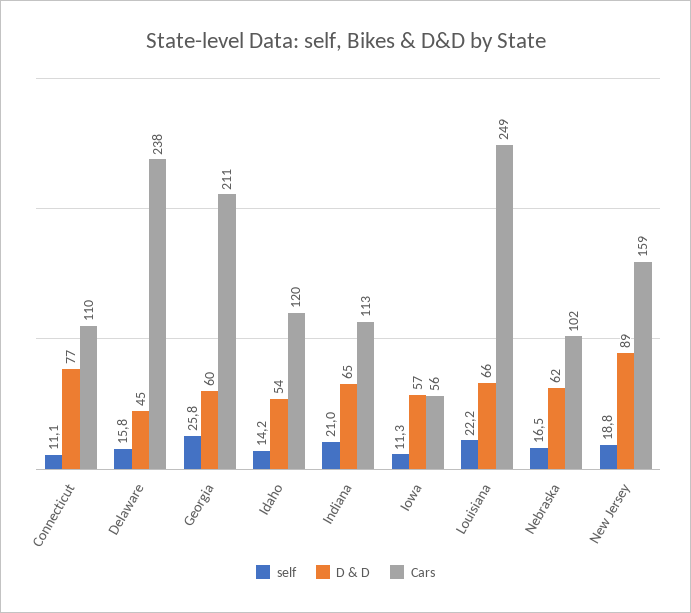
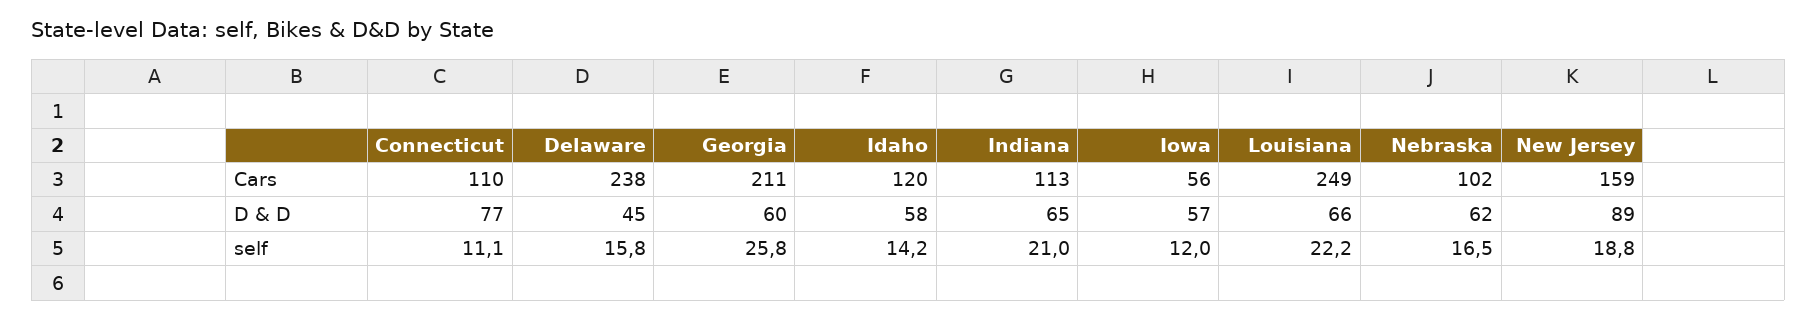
  {
    "self": {
      "Connecticut": 11.1,
      "Delaware": 15.8,
      "Georgia": 25.8,
      "Idaho": 14.2,
      "Indiana": 21,
-     "Iowa": 11.3,
+     "Iowa": 12,
      "Louisiana": 22.2,
      "Nebraska": 16.5,
      "New Jersey": 18.8
    },
    "D & D": {
      "Connecticut": 77,
      "Delaware": 45,
      "Georgia": 60,
-     "Idaho": 54,
+     "Idaho": 58,
      "Indiana": 65,
      "Iowa": 57,
      "Louisiana": 66,
      "Nebraska": 62,
      "New Jersey": 89
    },
    "Cars": {
      "Connecticut": 110,
      "Delaware": 238,
      "Georgia": 211,
      "Idaho": 120,
      "Indiana": 113,
      "Iowa": 56,
      "Louisiana": 249,
      "Nebraska": 102,
      "New Jersey": 159
    }
  }

